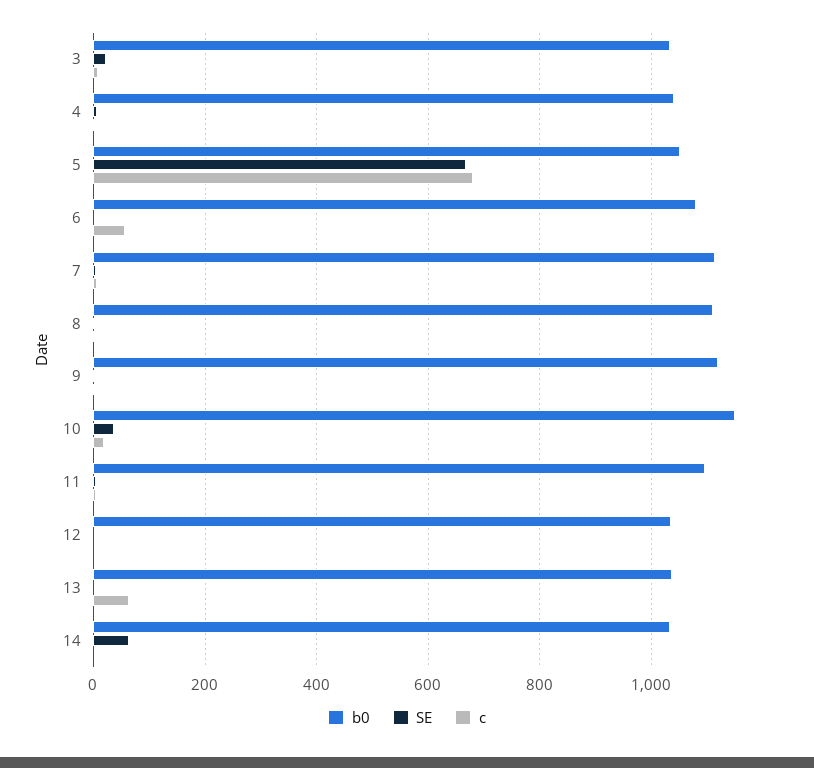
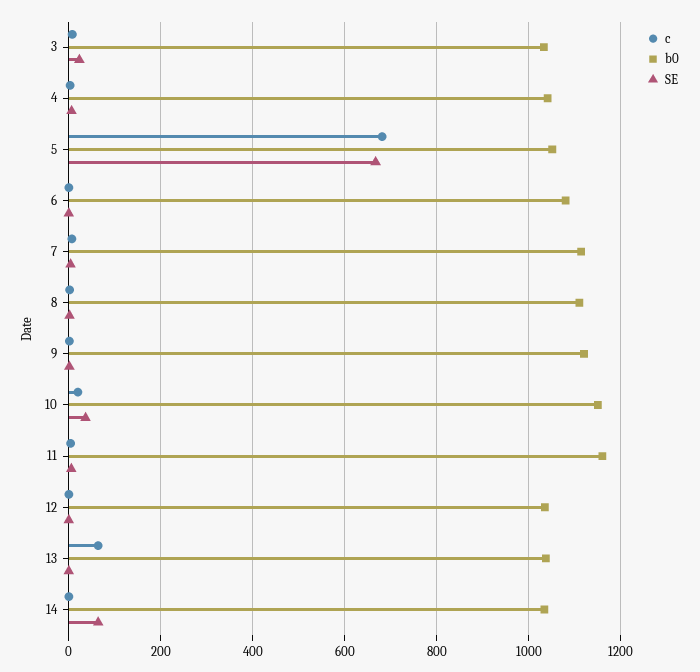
  {
    "b0": {
      "3": 1040,
      "4": 1040,
      "5": 1060,
      "6": 1080,
      "7": 1120,
      "8": 1120,
      "9": 1120,
      "10": 1160,
-     "11": 1100,
+     "11": 1160,
      "12": 1040,
      "13": 1040,
      "14": 1040
    },
    "SE": {
      "3": 20,
      "4": 0,
      "5": 660,
      "6": 0,
      "7": 0,
      "8": 0,
      "9": 0,
      "10": 40,
      "11": 0,
      "12": 0,
      "13": 0,
      "14": 60
    },
    "c": {
      "3": 0,
      "4": 0,
      "5": 680,
-     "6": 60,
+     "6": 0,
      "7": 0,
      "8": 0,
      "9": 0,
      "10": 20,
      "11": 0,
      "12": 0,
      "13": 60,
      "14": 0
    }
  }

